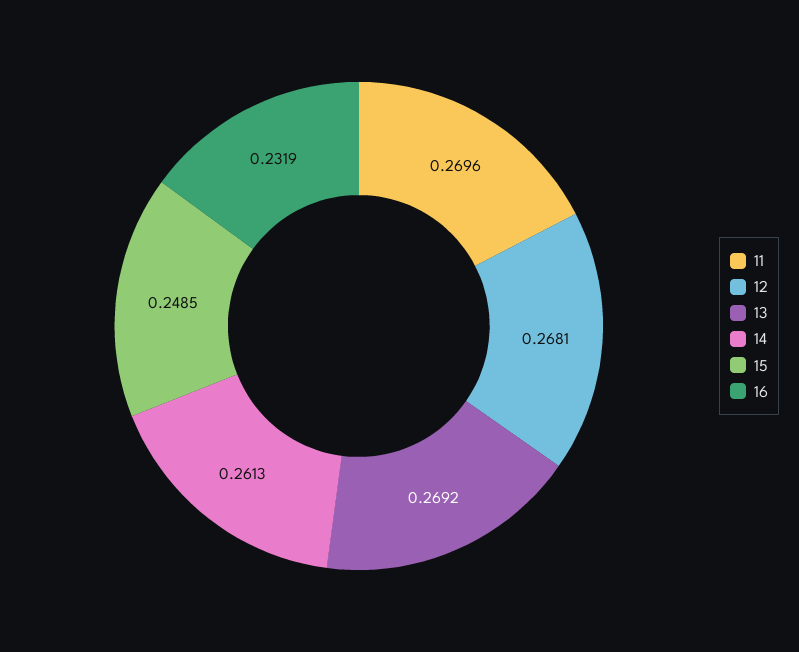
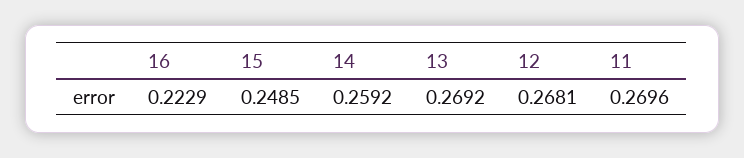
  {
    "11": 0.2696,
    "12": 0.2681,
    "13": 0.2692,
-   "14": 0.2613,
+   "14": 0.2592,
    "15": 0.2485,
-   "16": 0.2319
+   "16": 0.2229
  }

